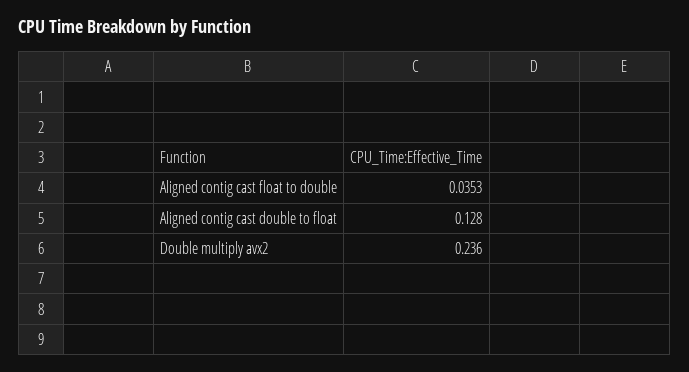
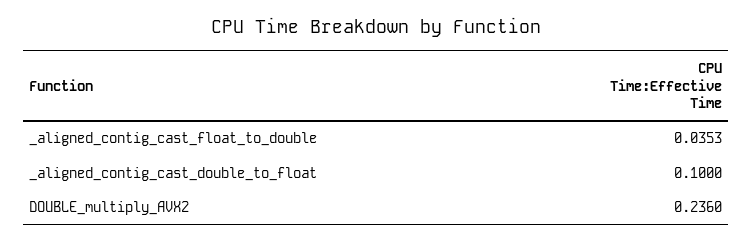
  {
    "Aligned contig cast float to double": 0.0353,
-   "Aligned contig cast double to float": 0.128,
+   "Aligned contig cast double to float": 0.1,
    "Double multiply avx2": 0.236
  }

